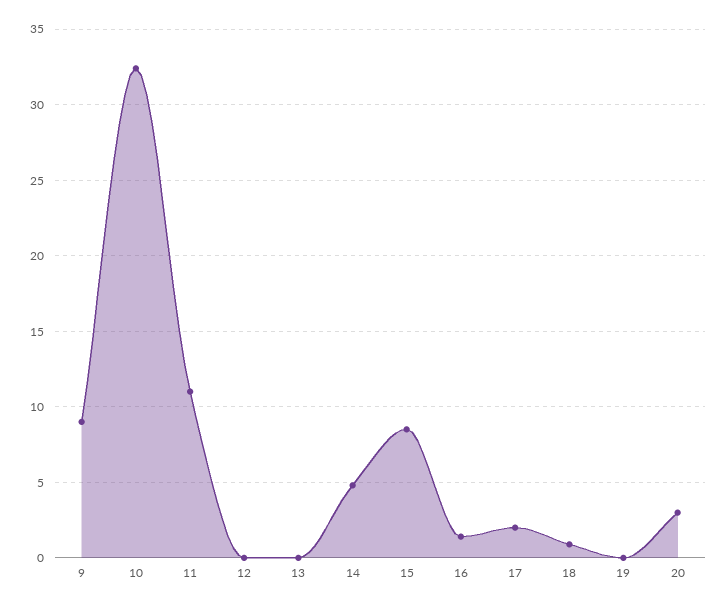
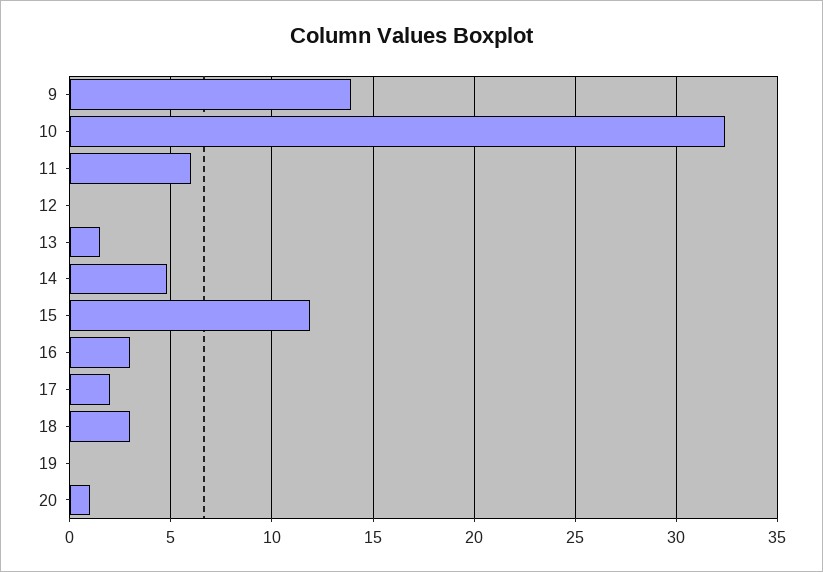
  {
-   "9": 9,
+   "9": 14,
    "10": 32.5,
-   "11": 11,
+   "11": 6,
    "12": 0,
-   "13": 0,
+   "13": 1.5,
    "14": 5,
-   "15": 8.5,
+   "15": 12,
-   "16": 1.5,
+   "16": 3,
    "17": 2,
-   "18": 1,
+   "18": 3,
    "19": 0,
-   "20": 3
+   "20": 1
  }

